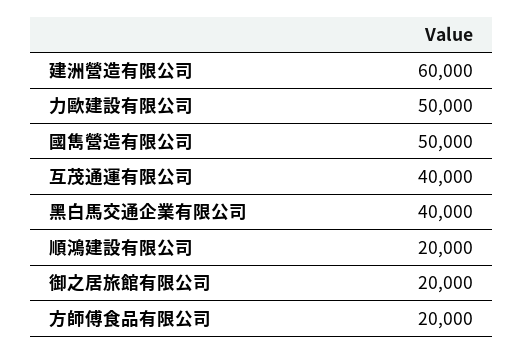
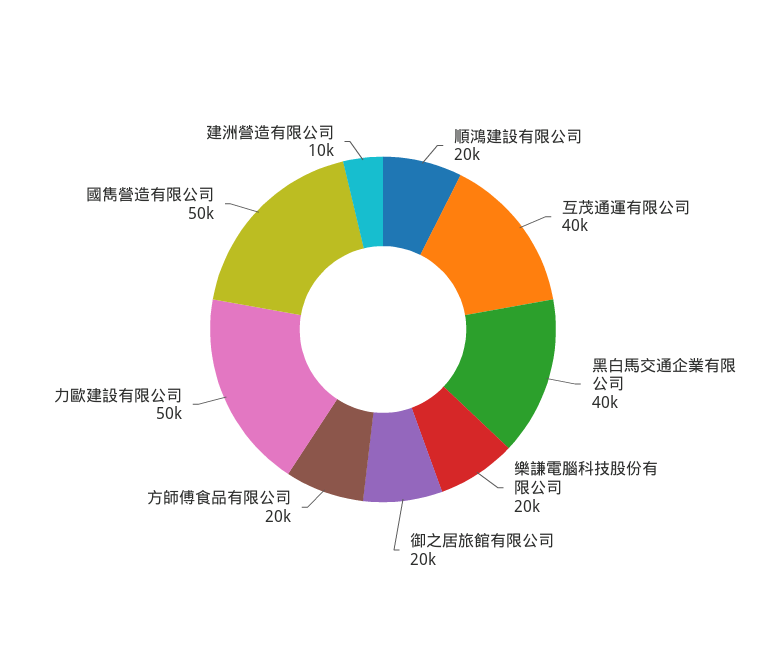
  {
-   "建洲營造有限公司": 60000,
+   "建洲營造有限公司": 10000,
    "力歐建設有限公司": 50000,
    "國雋營造有限公司": 50000,
    "互茂通運有限公司": 40000,
    "黑白馬交通企業有限公司": 40000,
    "順鴻建設有限公司": 20000,
    "御之居旅館有限公司": 20000,
-   "方師傅食品有限公司": 20000
+   "方師傅食品有限公司": 20000,
+   "樂謙電腦科技股份有限公司": 20000
  }

